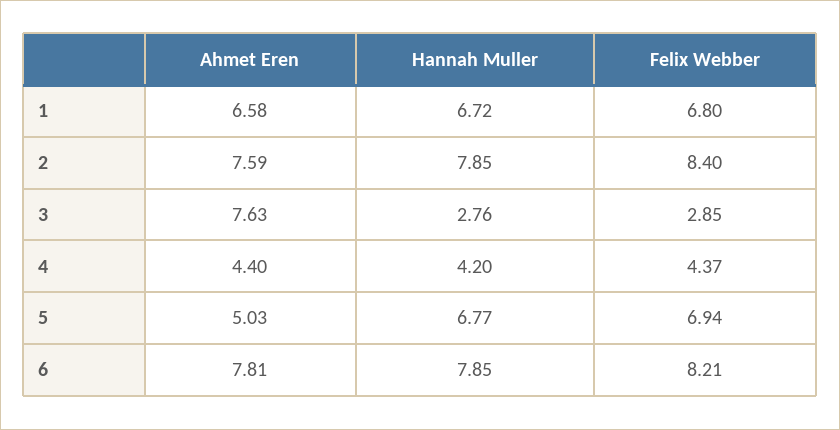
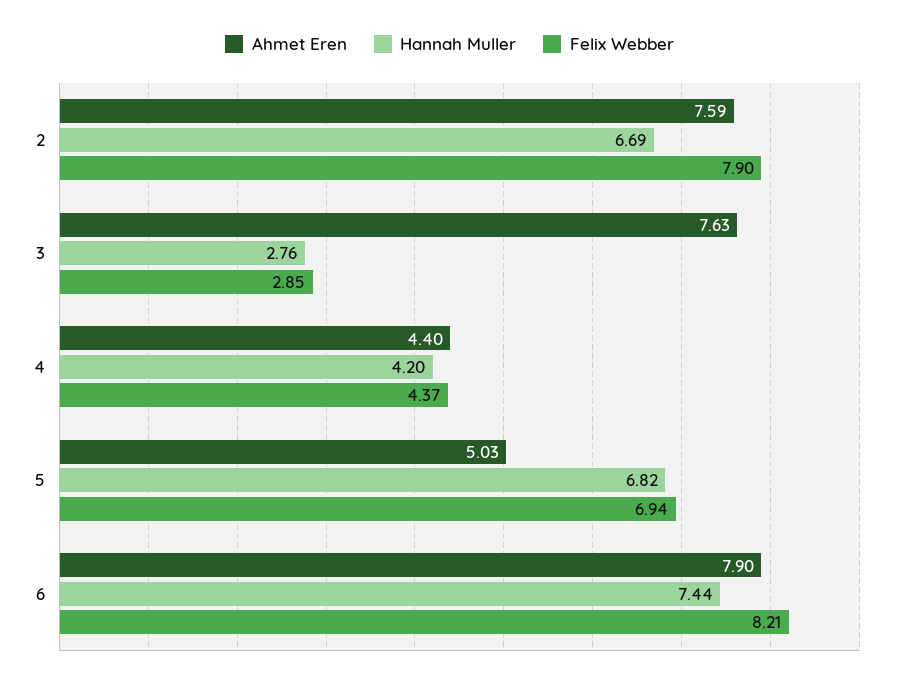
  {
    "Ahmet Eren": {
-     "1": 6.58,
      "2": 7.59,
      "3": 7.63,
      "4": 4.4,
      "5": 5.03,
-     "6": 7.81
+     "6": 7.9
    },
    "Hannah Muller": {
-     "1": 6.72,
-     "2": 7.85,
+     "2": 6.69,
      "3": 2.76,
      "4": 4.2,
-     "5": 6.77,
+     "5": 6.82,
-     "6": 7.85
+     "6": 7.44
    },
    "Felix Webber": {
-     "1": 6.8,
-     "2": 8.4,
+     "2": 7.9,
      "3": 2.85,
      "4": 4.37,
      "5": 6.94,
      "6": 8.21
    }
  }

